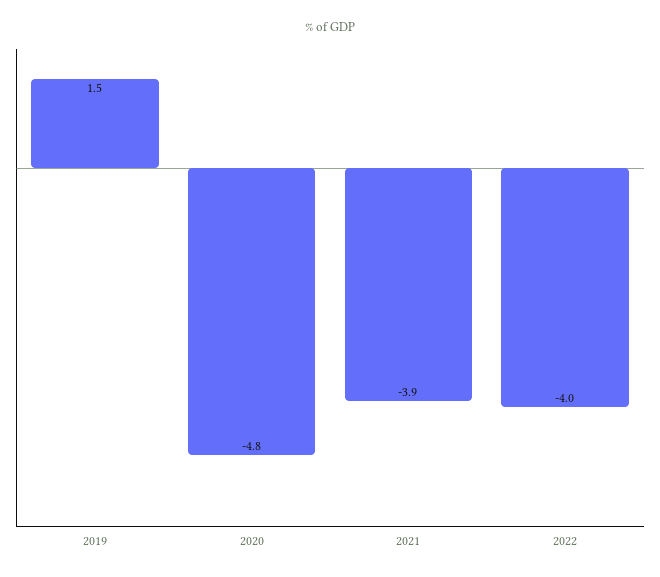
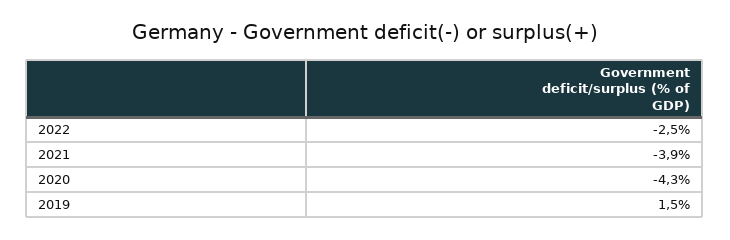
  {
    "2019": 1.5,
-   "2020": -4.8,
+   "2020": -4.3,
    "2021": -3.9,
-   "2022": -4
+   "2022": -2.5
  }

